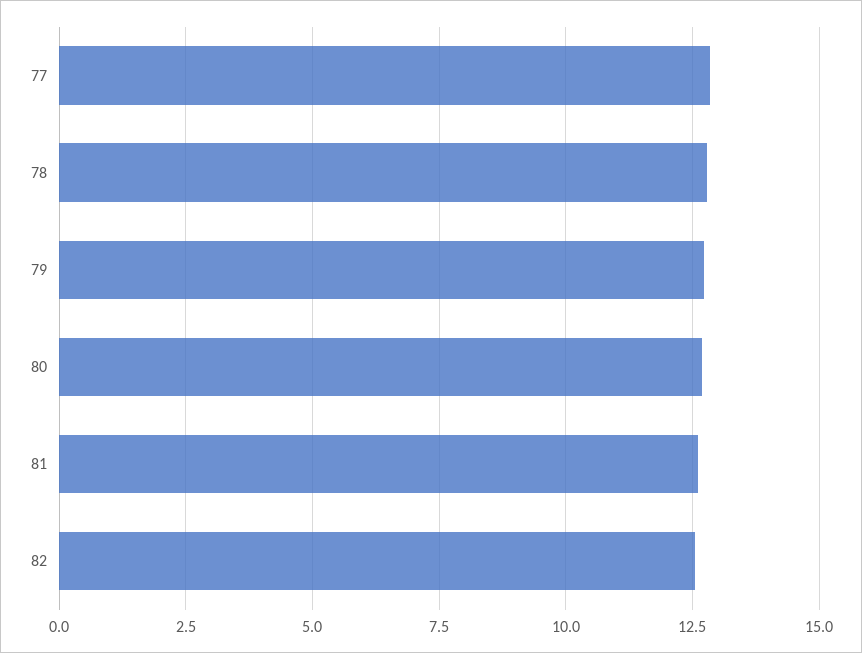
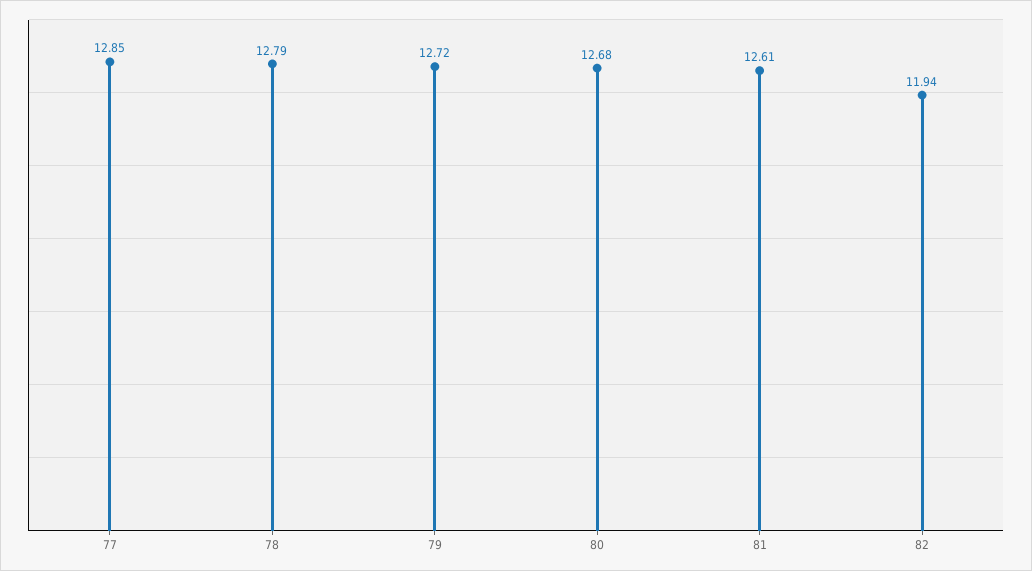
  {
    "77": 12.85,
    "78": 12.79,
    "79": 12.72,
    "80": 12.68,
    "81": 12.61,
-   "82": 12.5
+   "82": 11.94
  }

